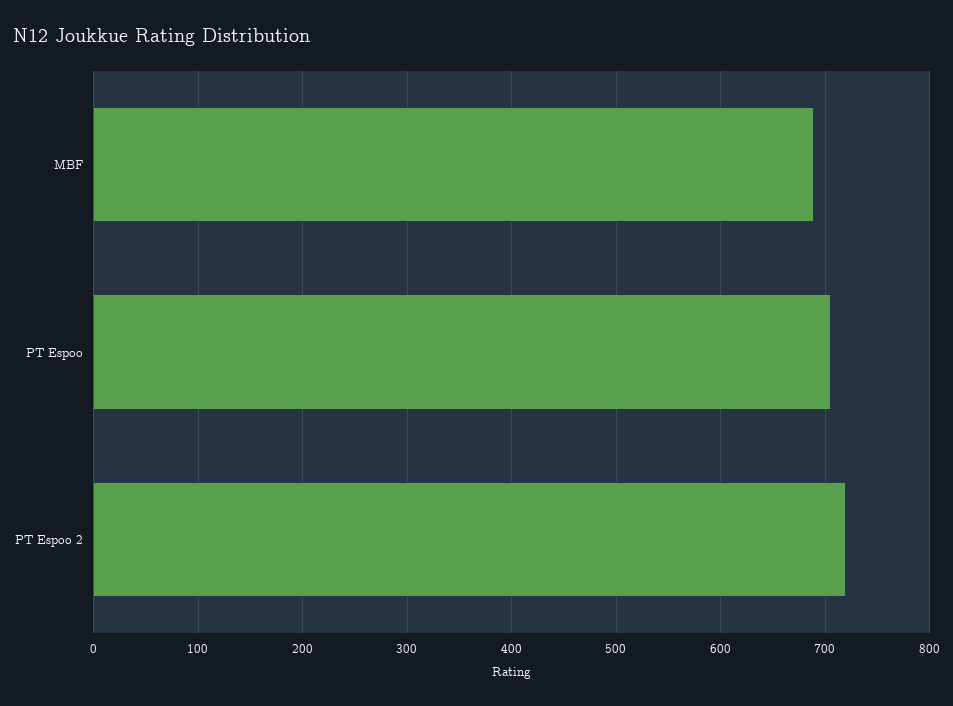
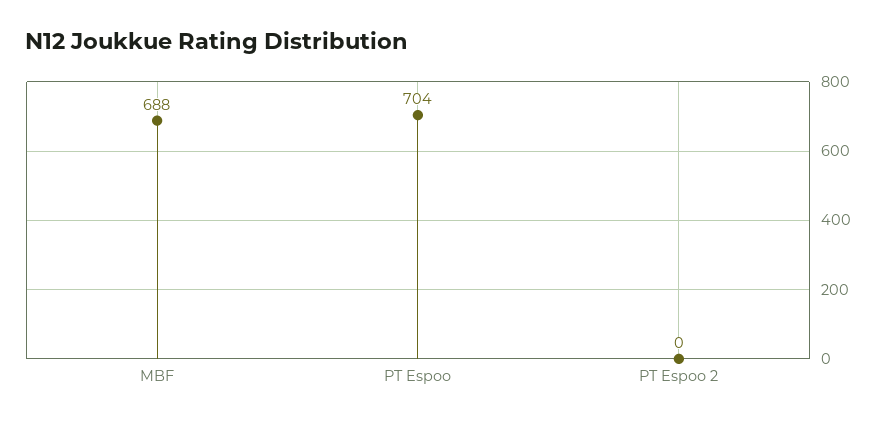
  {
    "MBF": 688,
    "PT Espoo": 704,
-   "PT Espoo 2": 720
+   "PT Espoo 2": 0
  }

